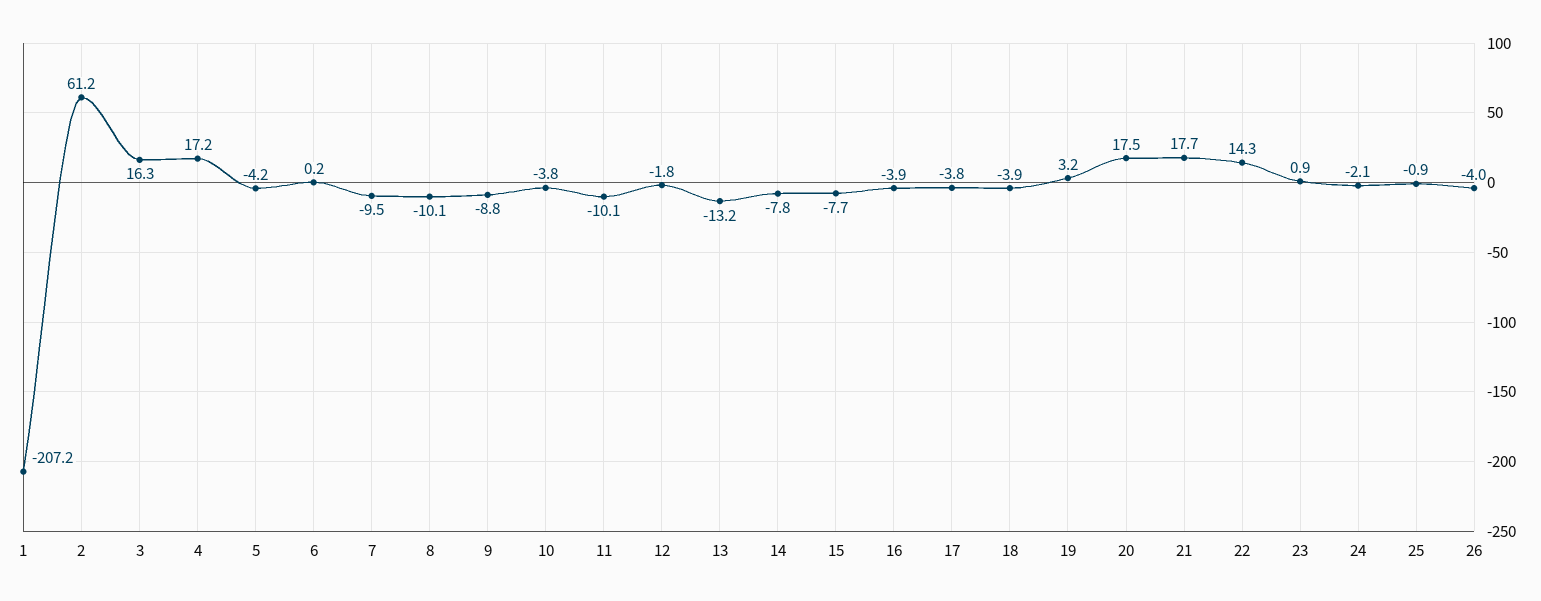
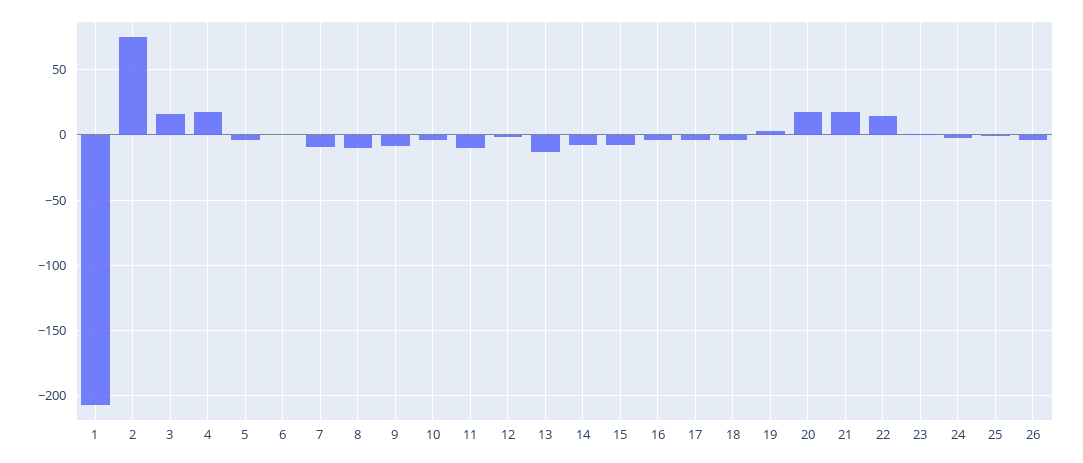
  {
    "1": -207.2,
-   "2": 61.2,
+   "2": 75,
    "3": 16.3,
    "4": 17.2,
    "5": -4.2,
    "6": 0.2,
    "7": -9.5,
    "8": -10.1,
    "9": -8.8,
    "10": -3.8,
    "11": -10.1,
    "12": -1.8,
    "13": -13.2,
    "14": -7.8,
    "15": -7.7,
    "16": -3.9,
    "17": -3.8,
    "18": -3.9,
    "19": 3.2,
    "20": 17.5,
    "21": 17.7,
    "22": 14.3,
    "23": 0.9,
    "24": -2.1,
    "25": -0.9,
    "26": -4
  }

